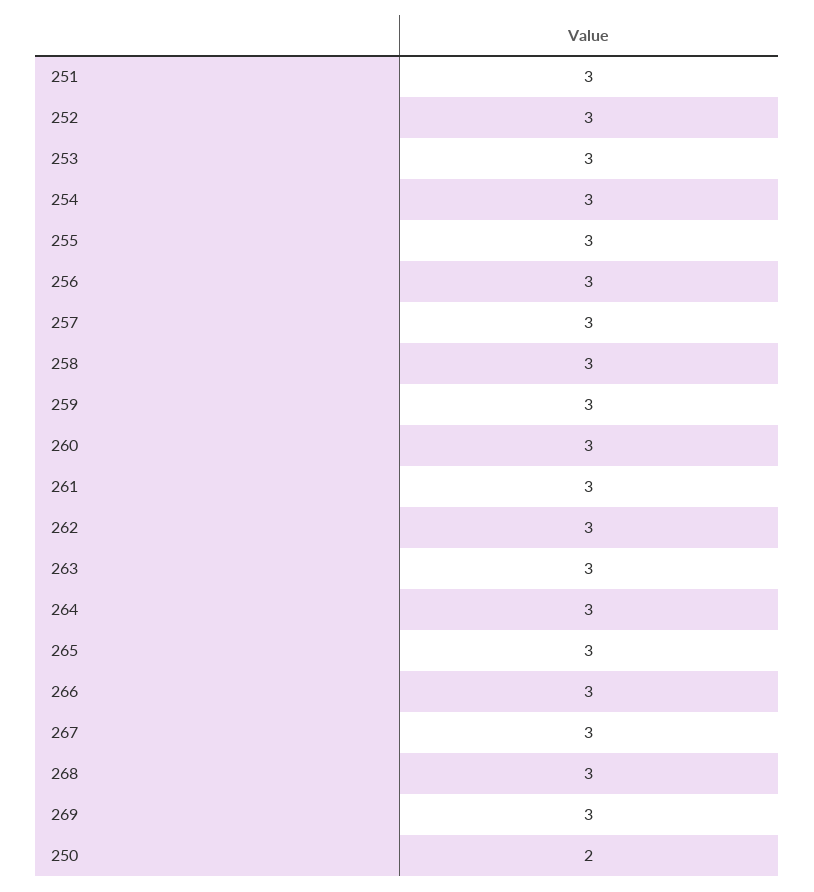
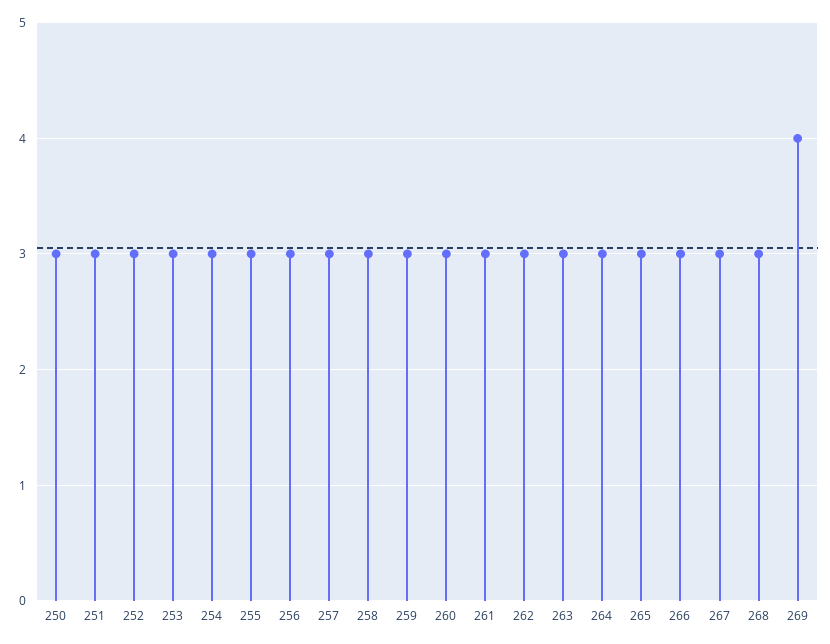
  {
    "251": 3,
    "252": 3,
    "253": 3,
    "254": 3,
    "255": 3,
    "256": 3,
    "257": 3,
    "258": 3,
    "259": 3,
    "260": 3,
    "261": 3,
    "262": 3,
    "263": 3,
    "264": 3,
    "265": 3,
    "266": 3,
    "267": 3,
    "268": 3,
-   "269": 3,
+   "269": 4,
-   "250": 2
+   "250": 3
  }

